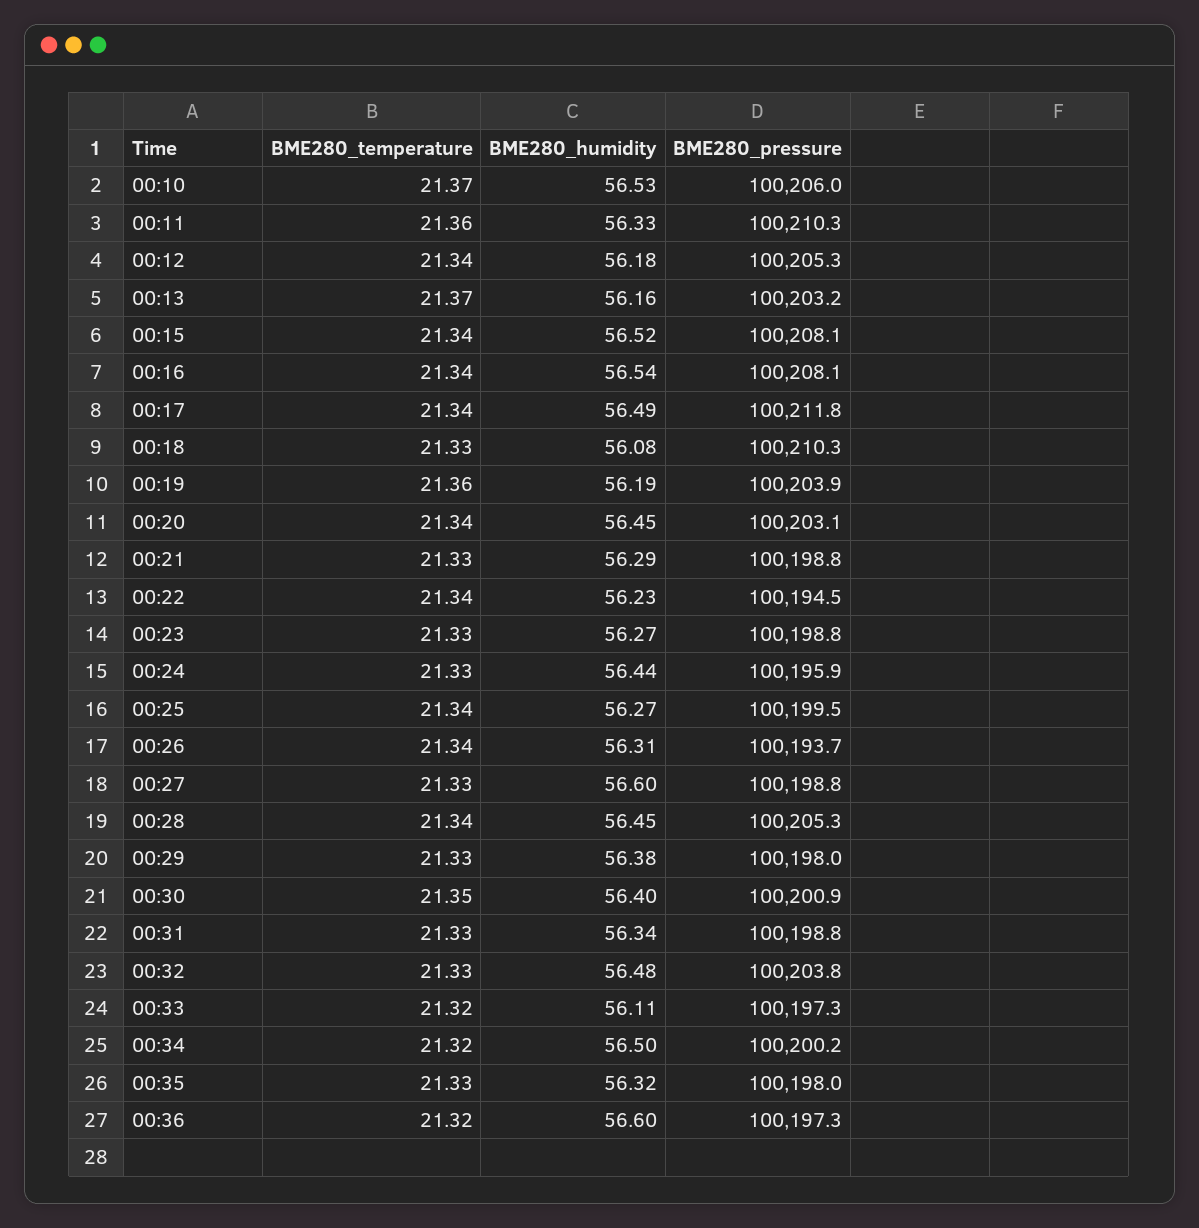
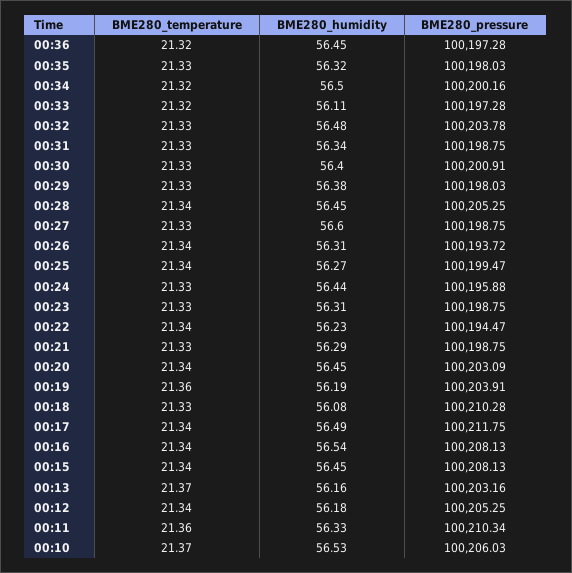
  {
    "BME280_temperature": {
      "00:10": 21.37,
      "00:11": 21.36,
      "00:12": 21.34,
      "00:13": 21.37,
      "00:15": 21.34,
      "00:16": 21.34,
      "00:17": 21.34,
      "00:18": 21.33,
      "00:19": 21.36,
      "00:20": 21.34,
      "00:21": 21.33,
      "00:22": 21.34,
      "00:23": 21.33,
      "00:24": 21.33,
      "00:25": 21.34,
      "00:26": 21.34,
      "00:27": 21.33,
      "00:28": 21.34,
      "00:29": 21.33,
-     "00:30": 21.35,
+     "00:30": 21.33,
      "00:31": 21.33,
      "00:32": 21.33,
      "00:33": 21.32,
      "00:34": 21.32,
      "00:35": 21.33,
      "00:36": 21.32
    },
    "BME280_humidity": {
      "00:10": 56.53,
      "00:11": 56.33,
      "00:12": 56.18,
      "00:13": 56.16,
-     "00:15": 56.52,
+     "00:15": 56.45,
      "00:16": 56.54,
      "00:17": 56.49,
      "00:18": 56.08,
      "00:19": 56.19,
      "00:20": 56.45,
      "00:21": 56.29,
      "00:22": 56.23,
-     "00:23": 56.27,
+     "00:23": 56.31,
      "00:24": 56.44,
      "00:25": 56.27,
      "00:26": 56.31,
      "00:27": 56.6,
      "00:28": 56.45,
      "00:29": 56.38,
      "00:30": 56.4,
      "00:31": 56.34,
      "00:32": 56.48,
      "00:33": 56.11,
      "00:34": 56.5,
      "00:35": 56.32,
-     "00:36": 56.6
+     "00:36": 56.45
    },
    "BME280_pressure": {
      "00:10": 100206.03,
      "00:11": 100210.34,
      "00:12": 100205.25,
      "00:13": 100203.16,
      "00:15": 100208.13,
      "00:16": 100208.13,
      "00:17": 100211.75,
      "00:18": 100210.28,
      "00:19": 100203.91,
      "00:20": 100203.09,
      "00:21": 100198.75,
      "00:22": 100194.47,
      "00:23": 100198.75,
      "00:24": 100195.88,
      "00:25": 100199.47,
      "00:26": 100193.72,
      "00:27": 100198.75,
      "00:28": 100205.25,
      "00:29": 100198.03,
      "00:30": 100200.91,
      "00:31": 100198.75,
      "00:32": 100203.78,
      "00:33": 100197.28,
      "00:34": 100200.16,
      "00:35": 100198.03,
      "00:36": 100197.28
    }
  }

